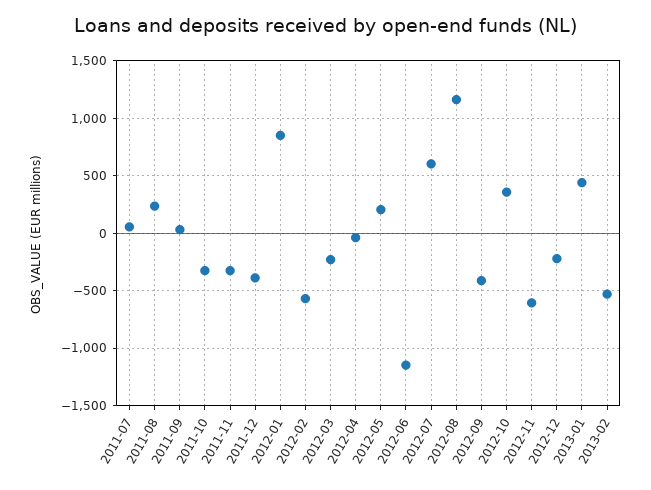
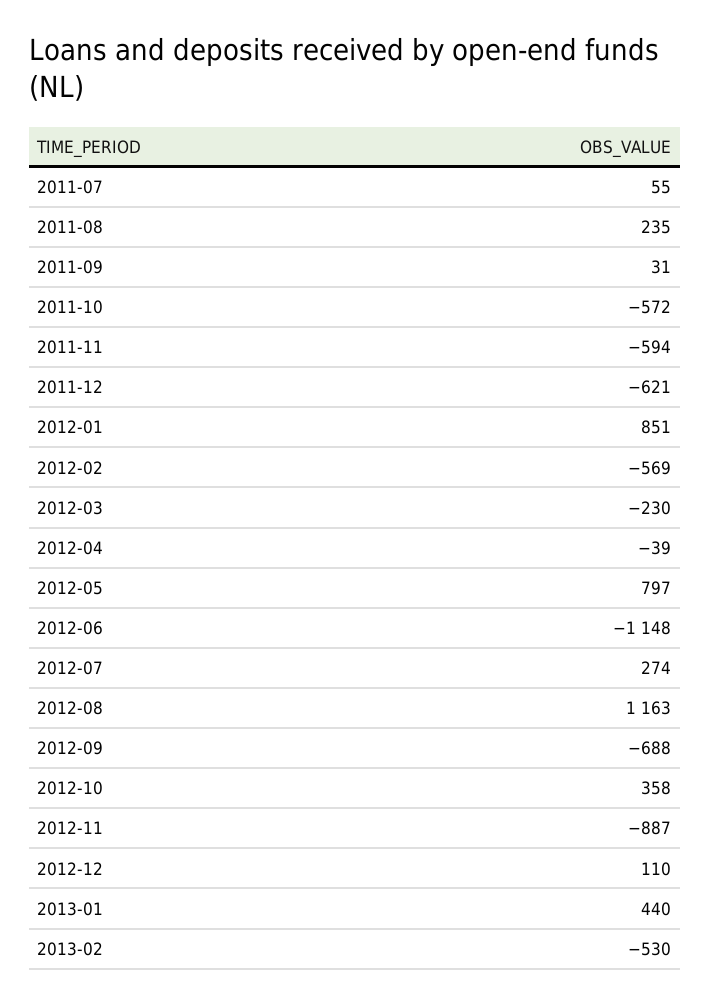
  {
    "2011-07": 55,
    "2011-08": 235,
    "2011-09": 31,
-   "2011-10": -300,
+   "2011-10": -572,
-   "2011-11": -300,
+   "2011-11": -594,
-   "2011-12": -400,
+   "2011-12": -621,
    "2012-01": 851,
    "2012-02": -569,
    "2012-03": -230,
    "2012-04": -39,
-   "2012-05": 200,
+   "2012-05": 797,
    "2012-06": -1148,
-   "2012-07": 600,
+   "2012-07": 274,
    "2012-08": 1163,
-   "2012-09": -400,
+   "2012-09": -688,
    "2012-10": 358,
-   "2012-11": -600,
+   "2012-11": -887,
-   "2012-12": -200,
+   "2012-12": 110,
    "2013-01": 440,
    "2013-02": -530
  }

